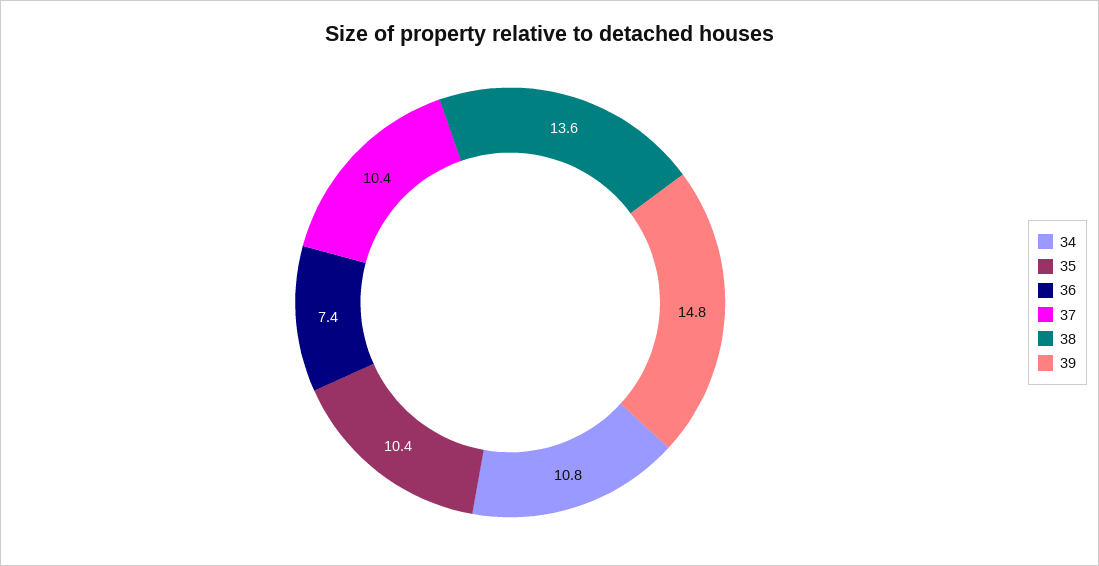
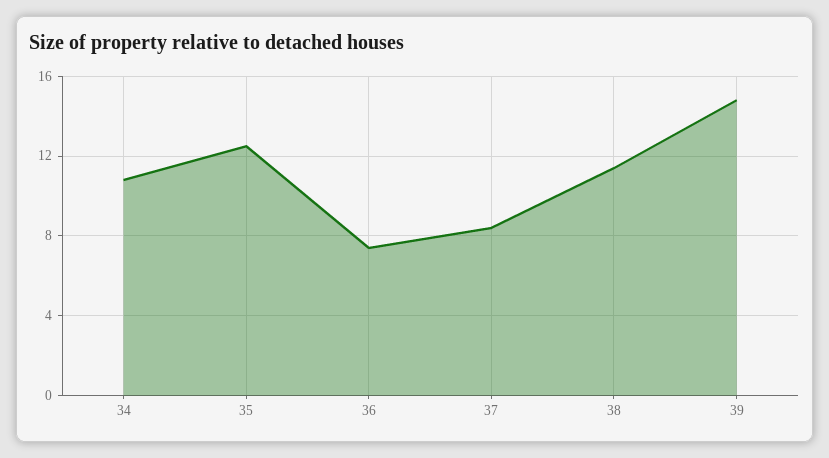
  {
    "34": 10.8,
-   "35": 10.4,
+   "35": 12.5,
    "36": 7.4,
-   "37": 10.4,
+   "37": 8.5,
-   "38": 13.6,
+   "38": 11.5,
    "39": 14.8
  }

